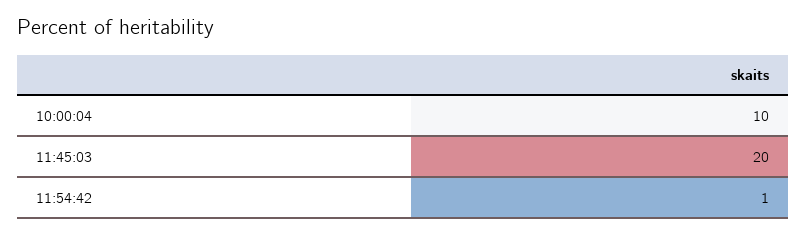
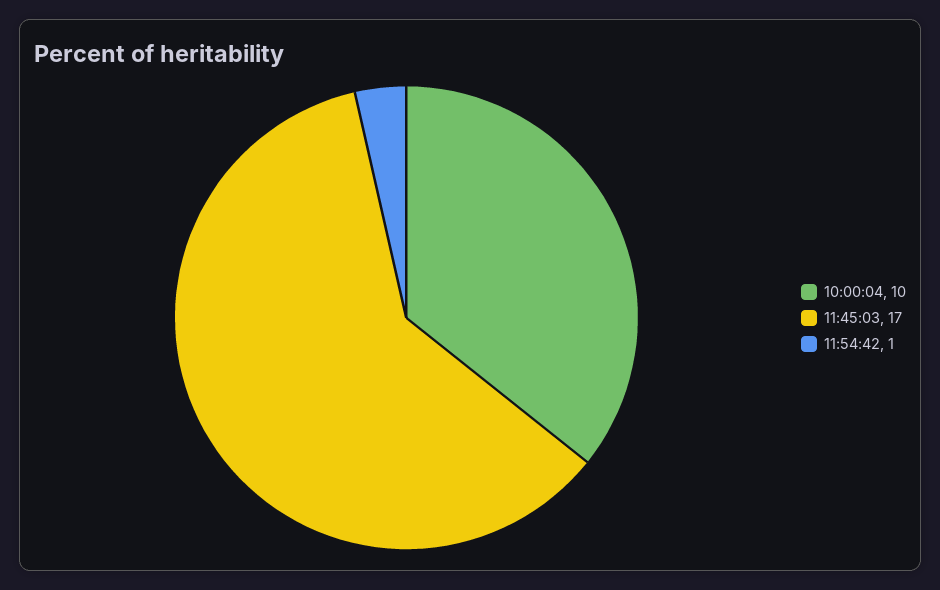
  {
    "10:00:04": 10,
-   "11:45:03": 20,
+   "11:45:03": 17,
    "11:54:42": 1
  }

